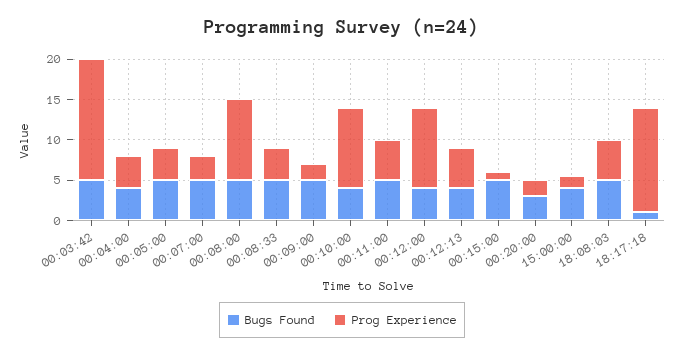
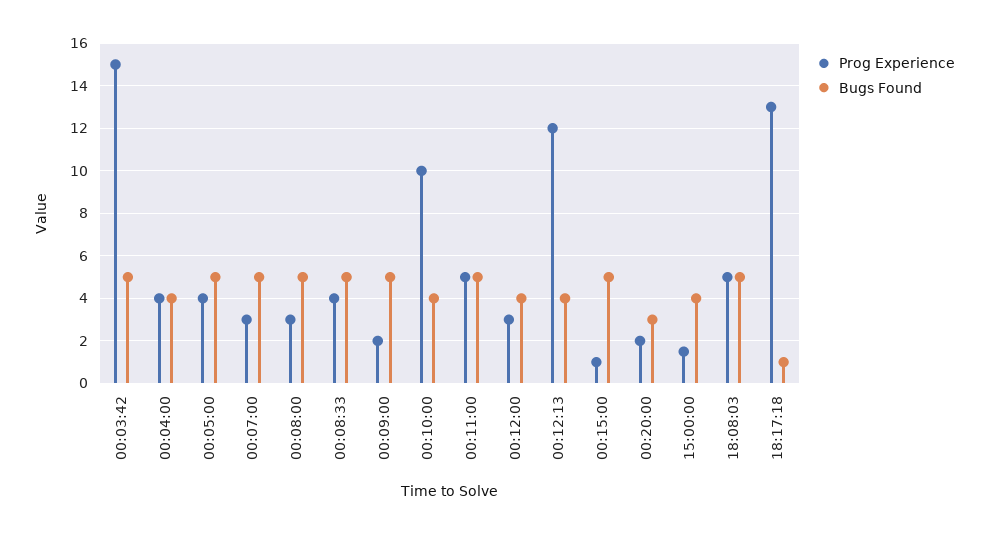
  {
    "Bugs Found": {
      "00:03:42": 5,
      "00:04:00": 4,
      "00:05:00": 5,
      "00:07:00": 5,
      "00:08:00": 5,
      "00:08:33": 5,
      "00:09:00": 5,
      "00:10:00": 4,
      "00:11:00": 5,
      "00:12:00": 4,
      "00:12:13": 4,
      "00:15:00": 5,
      "00:20:00": 3,
      "15:00:00": 4,
      "18:08:03": 5,
      "18:17:18": 1
    },
    "Prog Experience": {
      "00:03:42": 15,
      "00:04:00": 4,
      "00:05:00": 4,
      "00:07:00": 3,
-     "00:08:00": 10,
+     "00:08:00": 3,
      "00:08:33": 4,
      "00:09:00": 2,
      "00:10:00": 10,
      "00:11:00": 5,
-     "00:12:00": 10,
+     "00:12:00": 3,
-     "00:12:13": 5,
+     "00:12:13": 12,
      "00:15:00": 1,
      "00:20:00": 2,
      "15:00:00": 1.5,
      "18:08:03": 5,
      "18:17:18": 13
    }
  }

